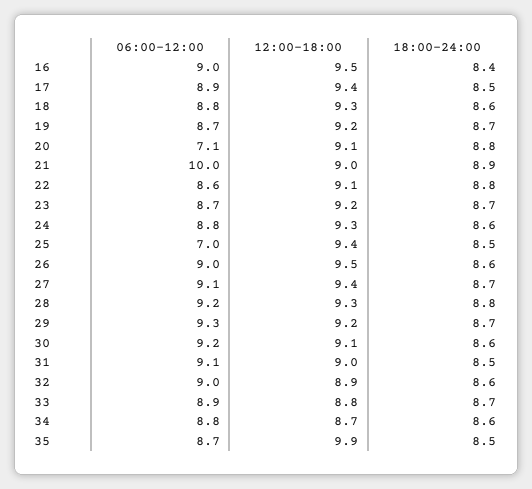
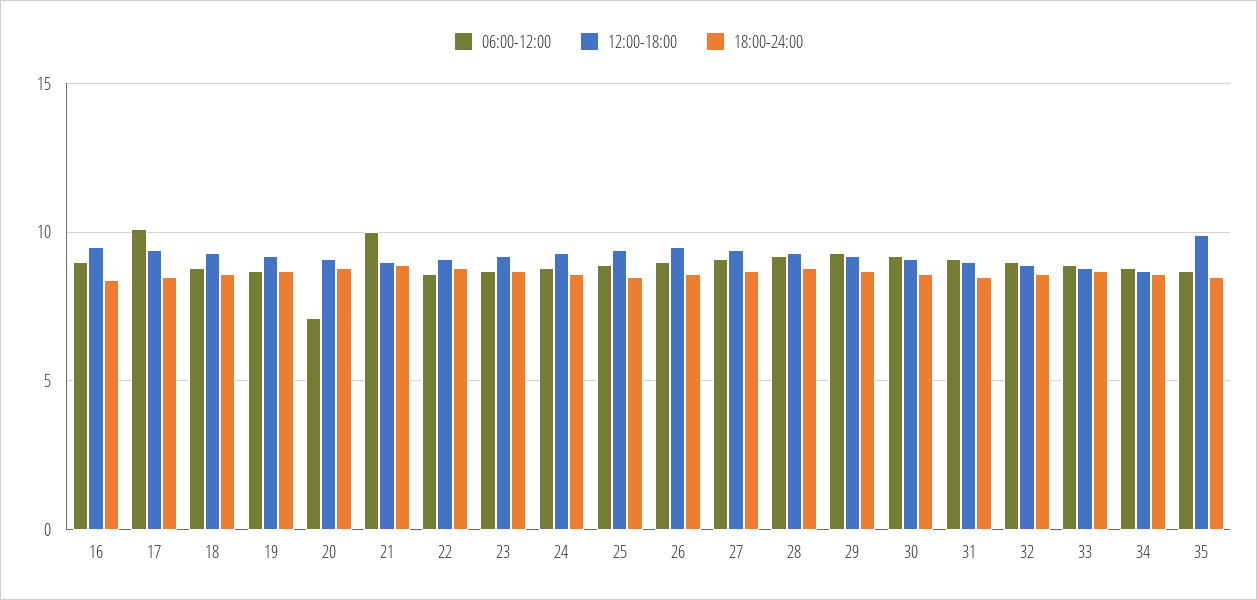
  {
    "06:00-12:00": {
      "16": 9,
-     "17": 8.9,
+     "17": 10,
      "18": 8.8,
      "19": 8.7,
      "20": 7.1,
      "21": 10,
      "22": 8.6,
      "23": 8.7,
      "24": 8.8,
-     "25": 7,
+     "25": 9,
      "26": 9,
      "27": 9.1,
      "28": 9.2,
      "29": 9.3,
      "30": 9.2,
      "31": 9.1,
      "32": 9,
      "33": 8.9,
      "34": 8.8,
      "35": 8.7
    },
    "12:00-18:00": {
      "16": 9.5,
      "17": 9.4,
      "18": 9.3,
      "19": 9.2,
      "20": 9.1,
      "21": 9,
      "22": 9.1,
      "23": 9.2,
      "24": 9.3,
      "25": 9.4,
      "26": 9.5,
      "27": 9.4,
      "28": 9.3,
      "29": 9.2,
      "30": 9.1,
      "31": 9,
      "32": 8.9,
      "33": 8.8,
      "34": 8.7,
      "35": 9.9
    },
    "18:00-24:00": {
      "16": 8.4,
      "17": 8.5,
      "18": 8.6,
      "19": 8.7,
      "20": 8.8,
      "21": 8.9,
      "22": 8.8,
      "23": 8.7,
      "24": 8.6,
      "25": 8.5,
      "26": 8.6,
      "27": 8.7,
      "28": 8.8,
      "29": 8.7,
      "30": 8.6,
      "31": 8.5,
      "32": 8.6,
      "33": 8.7,
      "34": 8.6,
      "35": 8.5
    }
  }

